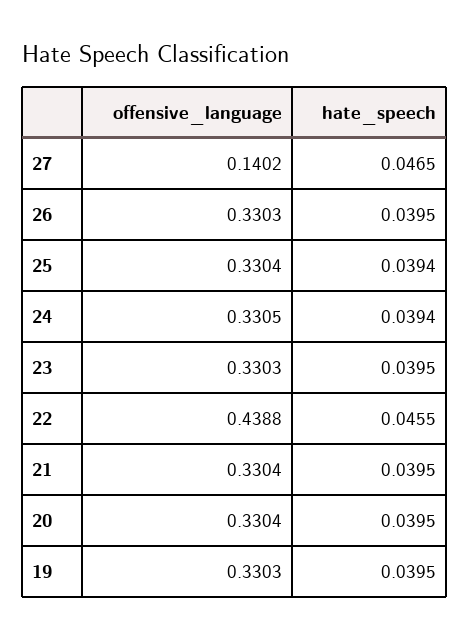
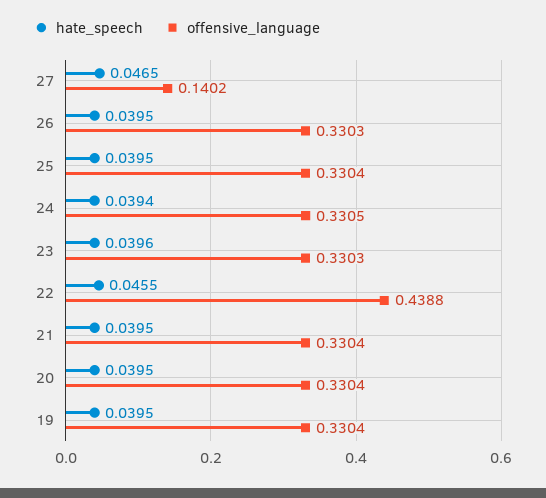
  {
    "offensive_language": {
      "27": 0.1402,
      "26": 0.3303,
      "25": 0.3304,
      "24": 0.3305,
      "23": 0.3303,
      "22": 0.4388,
      "21": 0.3304,
      "20": 0.3304,
-     "19": 0.3303
+     "19": 0.3304
    },
    "hate_speech": {
      "27": 0.0465,
      "26": 0.0395,
-     "25": 0.0394,
+     "25": 0.0395,
      "24": 0.0394,
-     "23": 0.0395,
+     "23": 0.0396,
      "22": 0.0455,
      "21": 0.0395,
      "20": 0.0395,
      "19": 0.0395
    }
  }

